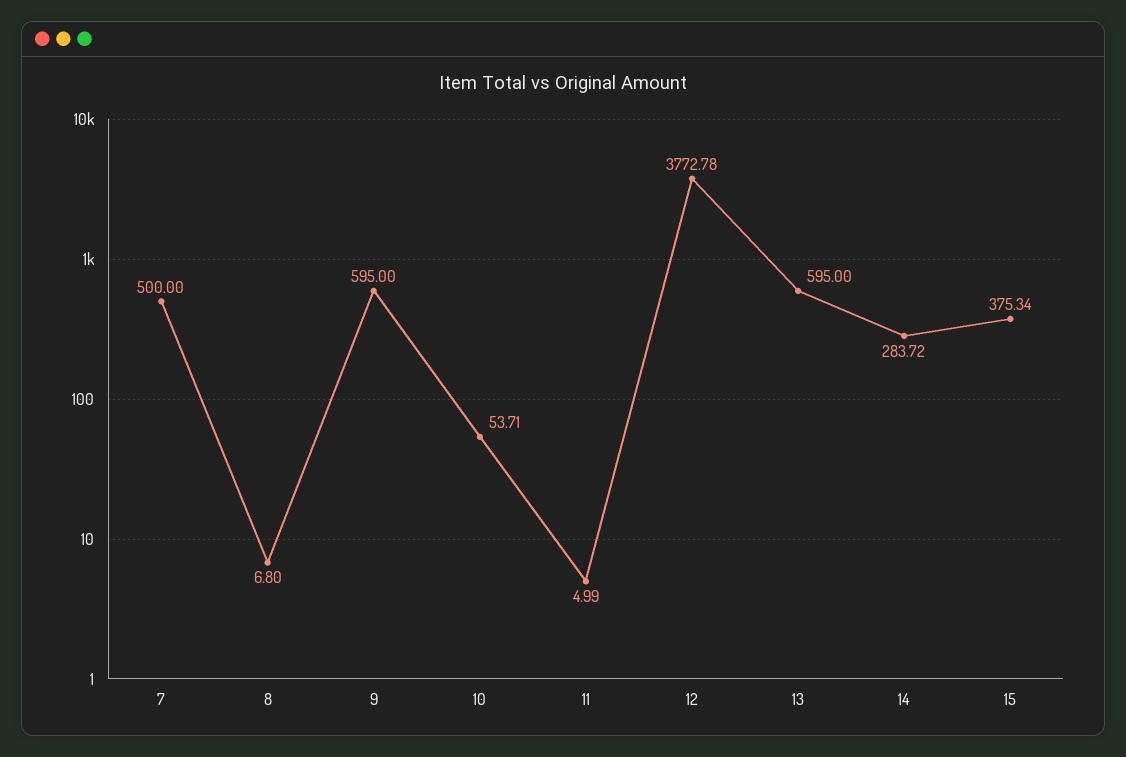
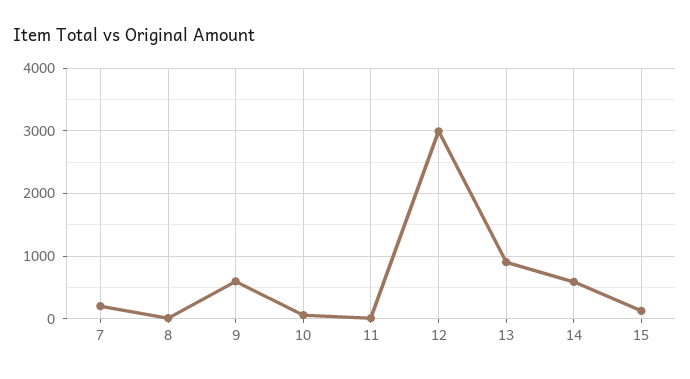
  {
-   "7": 500,
+   "7": 200,
    "8": 6.8,
    "9": 595,
    "10": 53.71,
    "11": 4.99,
-   "12": 3772.78,
+   "12": 3000,
-   "13": 595,
+   "13": 900,
-   "14": 283.72,
+   "14": 600,
-   "15": 375.34
+   "15": 100
  }

